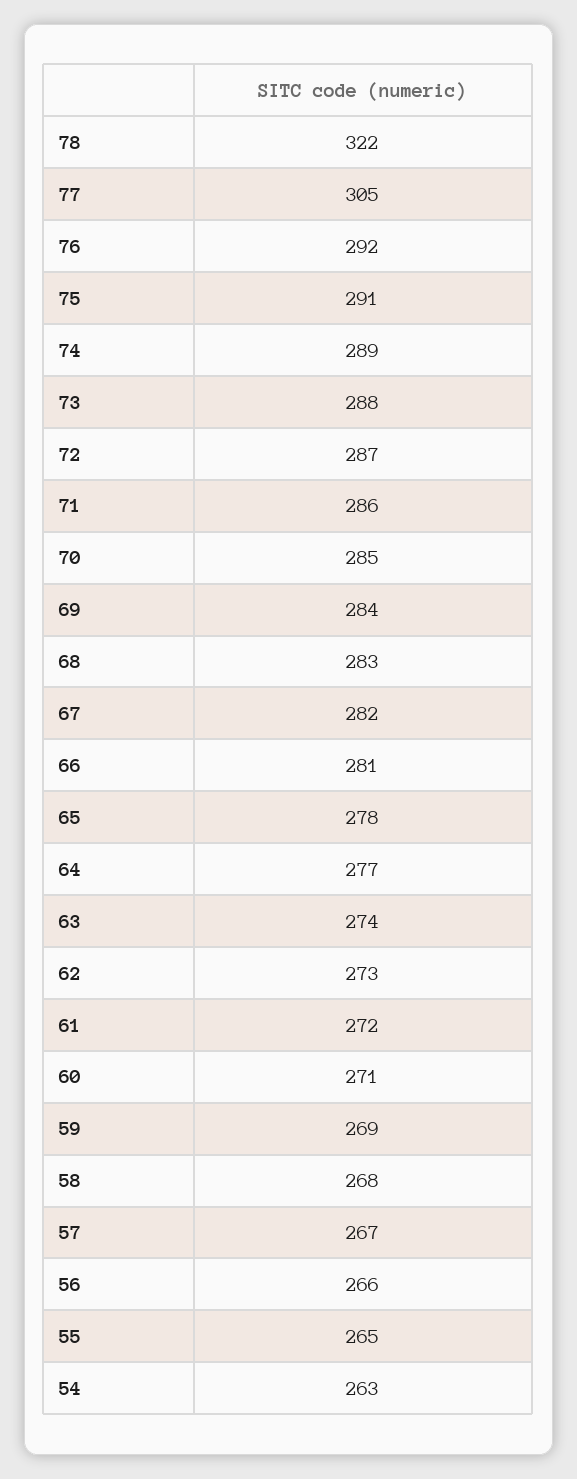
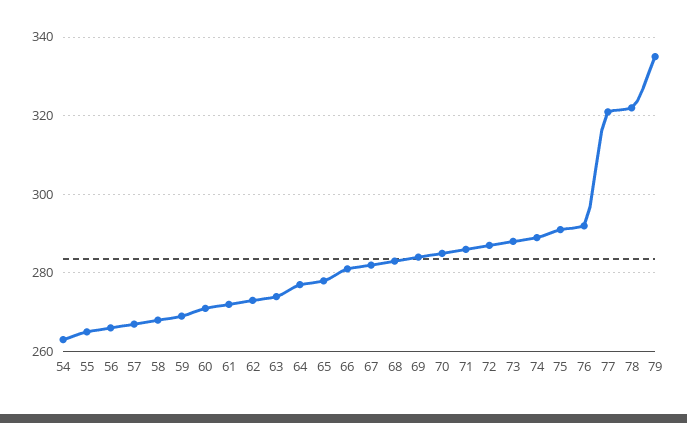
  {
    "78": 322,
-   "77": 305,
+   "77": 320,
    "76": 292,
    "75": 291,
    "74": 289,
    "73": 288,
    "72": 287,
    "71": 286,
    "70": 285,
    "69": 284,
    "68": 283,
    "67": 282,
    "66": 281,
    "65": 278,
    "64": 277,
    "63": 274,
    "62": 273,
    "61": 272,
    "60": 271,
    "59": 269,
    "58": 268,
    "57": 267,
    "56": 266,
    "55": 265,
-   "54": 263
+   "54": 263,
+   "79": 335
  }

